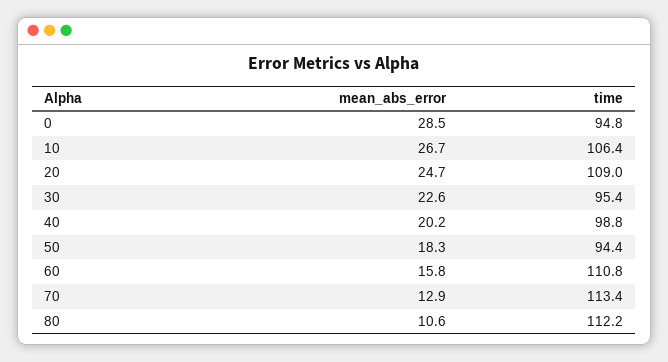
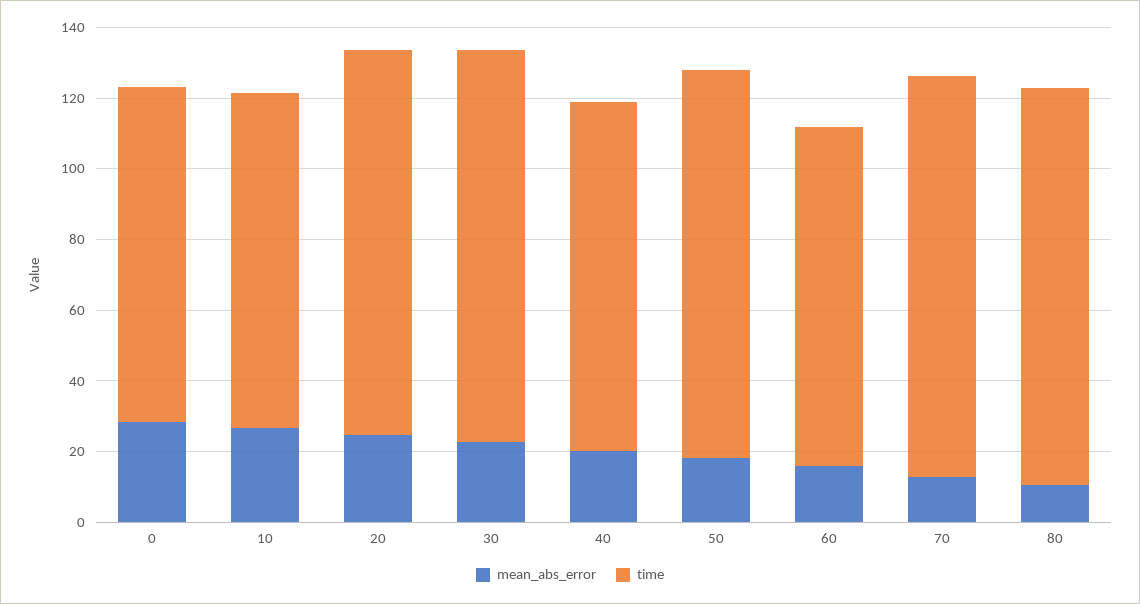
  {
    "mean_abs_error": {
      "0": 28.5,
      "10": 26.7,
      "20": 24.7,
      "30": 22.6,
      "40": 20.2,
      "50": 18.3,
      "60": 15.8,
      "70": 12.9,
      "80": 10.6
    },
    "time": {
      "0": 94.8,
-     "10": 106.4,
+     "10": 95,
      "20": 109,
-     "30": 95.4,
+     "30": 110,
      "40": 98.8,
-     "50": 94.4,
+     "50": 110,
-     "60": 110.8,
+     "60": 95,
      "70": 113.4,
      "80": 112.2
    }
  }

